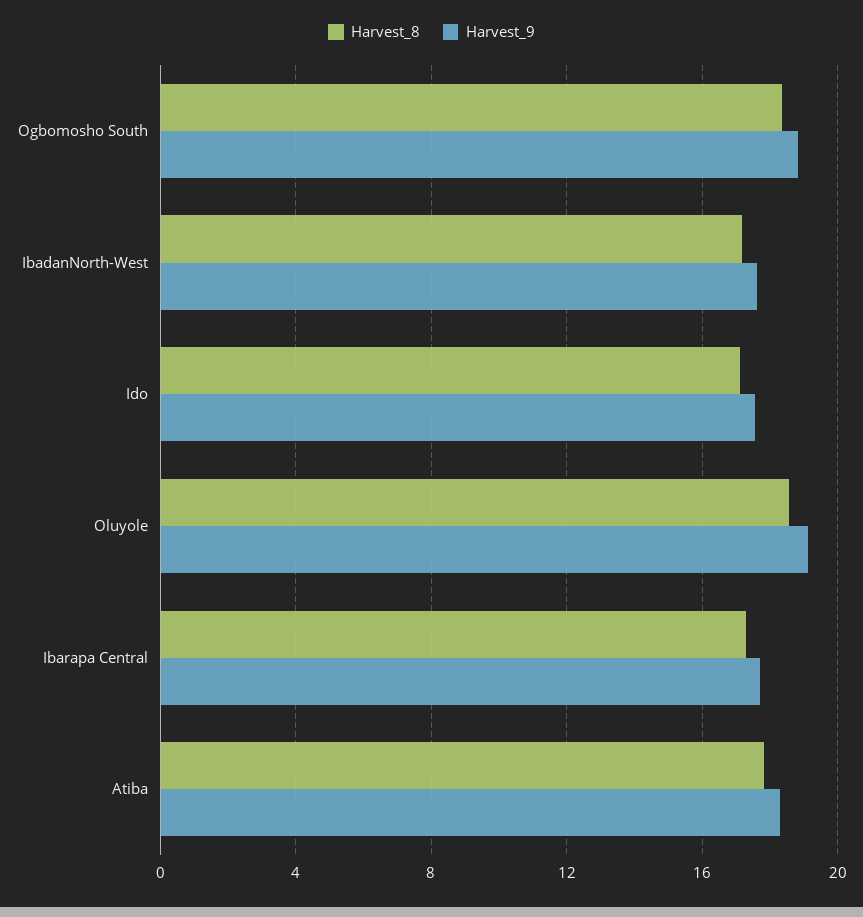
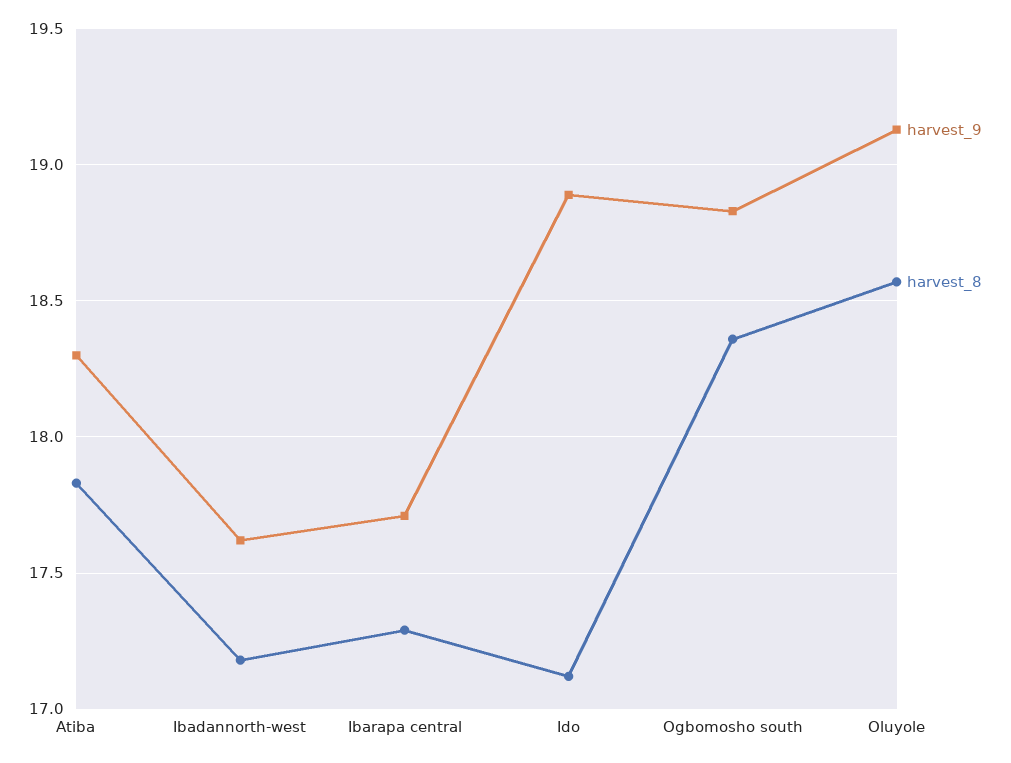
  {
    "Harvest_8": {
      "Ogbomosho South": 18.35,
      "IbadanNorth-West": 17.2,
      "Ido": 17.1,
      "Oluyole": 18.55,
      "Ibarapa Central": 17.3,
      "Atiba": 17.85
    },
    "Harvest_9": {
      "Ogbomosho South": 18.85,
      "IbadanNorth-West": 17.6,
-     "Ido": 17.5,
+     "Ido": 18.9,
      "Oluyole": 19.15,
      "Ibarapa Central": 17.7,
      "Atiba": 18.3
    }
  }

